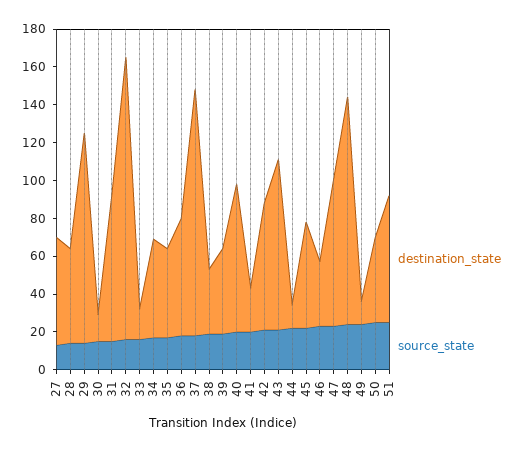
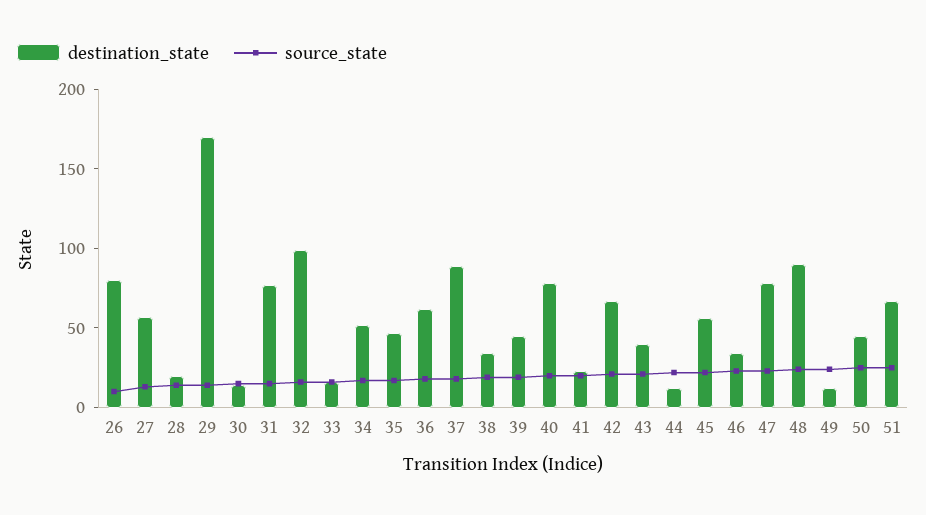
  {
    "destination_state": {
      "27": 55,
-     "28": 50,
+     "28": 20,
-     "29": 110,
+     "29": 170,
      "30": 15,
      "31": 75,
-     "32": 150,
+     "32": 100,
      "33": 15,
      "34": 50,
      "35": 45,
      "36": 60,
-     "37": 130,
+     "37": 90,
      "38": 35,
      "39": 45,
      "40": 80,
      "41": 25,
      "42": 65,
-     "43": 90,
+     "43": 40,
      "44": 10,
      "45": 55,
      "46": 35,
      "47": 80,
-     "48": 120,
+     "48": 90,
      "49": 10,
      "50": 45,
-     "51": 65
+     "51": 65,
+     "26": 80
    },
    "source_state": {
      "27": 15,
      "28": 15,
      "29": 15,
      "30": 15,
      "31": 15,
      "32": 15,
      "33": 15,
      "34": 15,
      "35": 15,
      "36": 20,
      "37": 20,
      "38": 20,
      "39": 20,
      "40": 20,
      "41": 20,
      "42": 20,
      "43": 20,
      "44": 20,
      "45": 20,
      "46": 25,
      "47": 25,
      "48": 25,
      "49": 25,
      "50": 25,
-     "51": 25
+     "51": 25,
+     "26": 10
    }
  }

